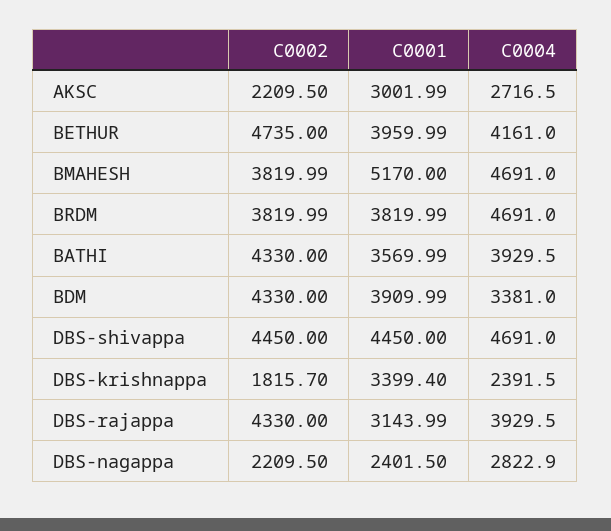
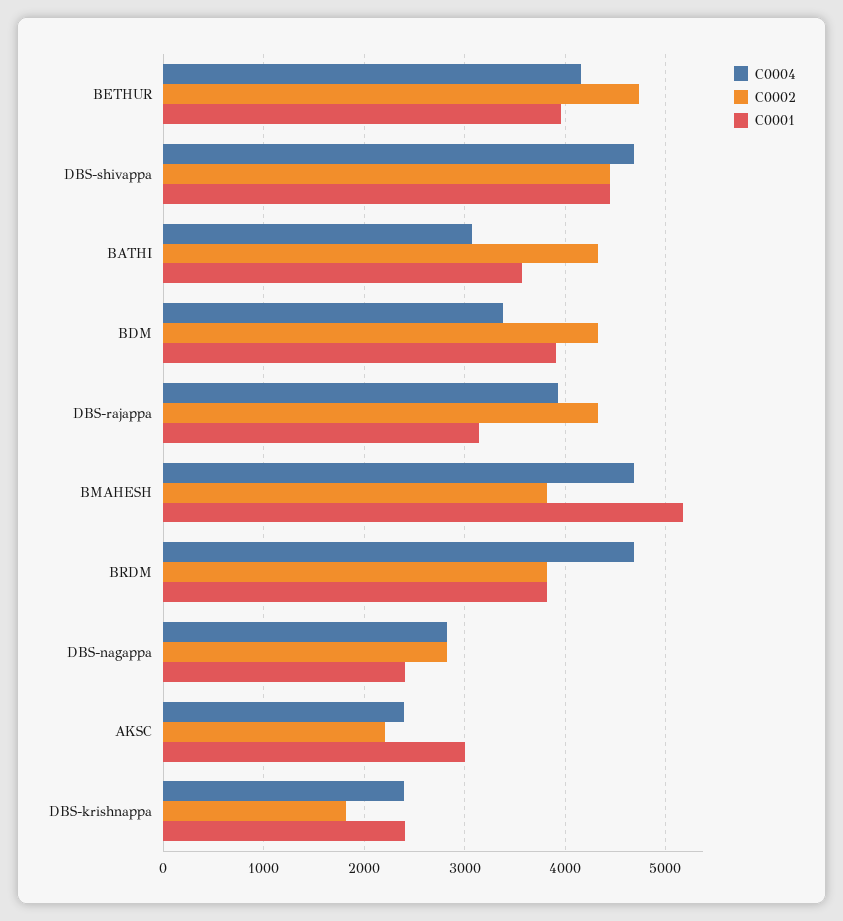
  {
    "C0002": {
      "AKSC": 2209.5,
      "BETHUR": 4735,
      "BMAHESH": 3819.99,
      "BRDM": 3819.99,
      "BATHI": 4330,
      "BDM": 4330,
      "DBS-shivappa": 4450,
      "DBS-krishnappa": 1815.7,
      "DBS-rajappa": 4330,
-     "DBS-nagappa": 2209.5
+     "DBS-nagappa": 2800
    },
    "C0001": {
      "AKSC": 3001.99,
      "BETHUR": 3959.99,
      "BMAHESH": 5170,
      "BRDM": 3819.99,
      "BATHI": 3569.99,
      "BDM": 3909.99,
      "DBS-shivappa": 4450,
-     "DBS-krishnappa": 3399.4,
+     "DBS-krishnappa": 2400,
      "DBS-rajappa": 3143.99,
      "DBS-nagappa": 2401.5
    },
    "C0004": {
-     "AKSC": 2716.5,
+     "AKSC": 2400,
      "BETHUR": 4161,
      "BMAHESH": 4691,
      "BRDM": 4691,
-     "BATHI": 3929.5,
+     "BATHI": 3100,
      "BDM": 3381,
      "DBS-shivappa": 4691,
      "DBS-krishnappa": 2391.5,
      "DBS-rajappa": 3929.5,
      "DBS-nagappa": 2822.9
    }
  }

